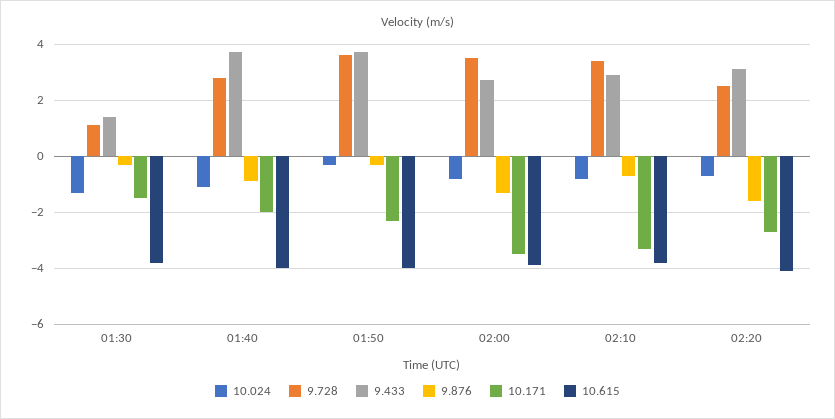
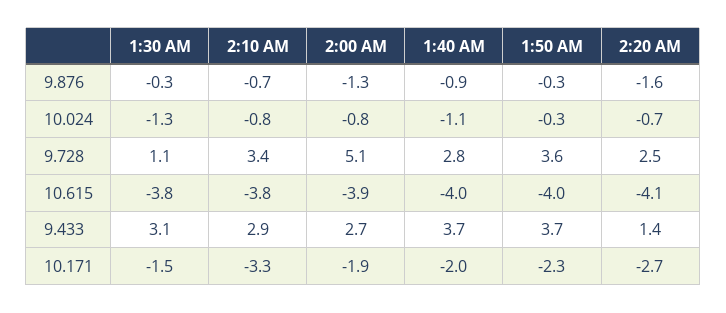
  {
    "10.024": {
      "01:30": -1.3,
      "01:40": -1.1,
      "01:50": -0.3,
      "02:00": -0.8,
      "02:10": -0.8,
      "02:20": -0.7
    },
    "9.728": {
      "01:30": 1.1,
      "01:40": 2.8,
      "01:50": 3.6,
-     "02:00": 3.5,
+     "02:00": 5.1,
      "02:10": 3.4,
      "02:20": 2.5
    },
    "9.433": {
-     "01:30": 1.5,
+     "01:30": 3.1,
      "01:40": 3.7,
      "01:50": 3.7,
      "02:00": 2.7,
      "02:10": 2.9,
-     "02:20": 3
+     "02:20": 1.4
    },
    "9.876": {
      "01:30": -0.3,
      "01:40": -0.9,
      "01:50": -0.3,
      "02:00": -1.3,
      "02:10": -0.7,
      "02:20": -1.6
    },
    "10.171": {
      "01:30": -1.5,
      "01:40": -2,
      "01:50": -2.3,
-     "02:00": -3.5,
+     "02:00": -1.9,
      "02:10": -3.3,
      "02:20": -2.7
    },
    "10.615": {
      "01:30": -3.8,
      "01:40": -4,
      "01:50": -4,
      "02:00": -3.9,
      "02:10": -3.8,
      "02:20": -4.1
    }
  }

